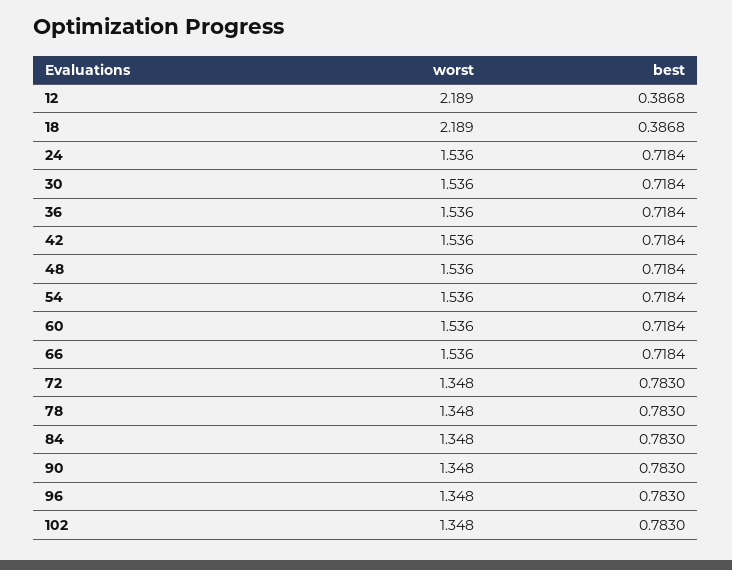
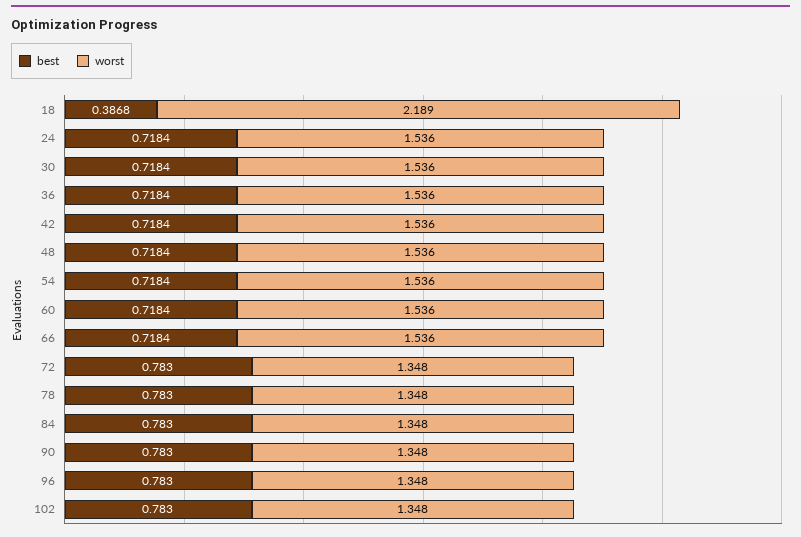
  {
    "worst": {
-     "12": 2.189,
      "18": 2.189,
      "24": 1.536,
      "30": 1.536,
      "36": 1.536,
      "42": 1.536,
      "48": 1.536,
      "54": 1.536,
      "60": 1.536,
      "66": 1.536,
      "72": 1.348,
      "78": 1.348,
      "84": 1.348,
      "90": 1.348,
      "96": 1.348,
      "102": 1.348
    },
    "best": {
-     "12": 0.3868,
      "18": 0.3868,
      "24": 0.7184,
      "30": 0.7184,
      "36": 0.7184,
      "42": 0.7184,
      "48": 0.7184,
      "54": 0.7184,
      "60": 0.7184,
      "66": 0.7184,
      "72": 0.783,
      "78": 0.783,
      "84": 0.783,
      "90": 0.783,
      "96": 0.783,
      "102": 0.783
    }
  }

